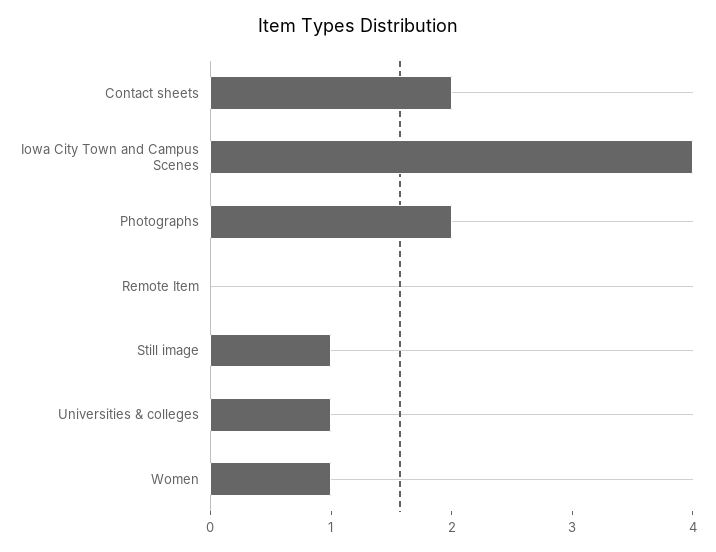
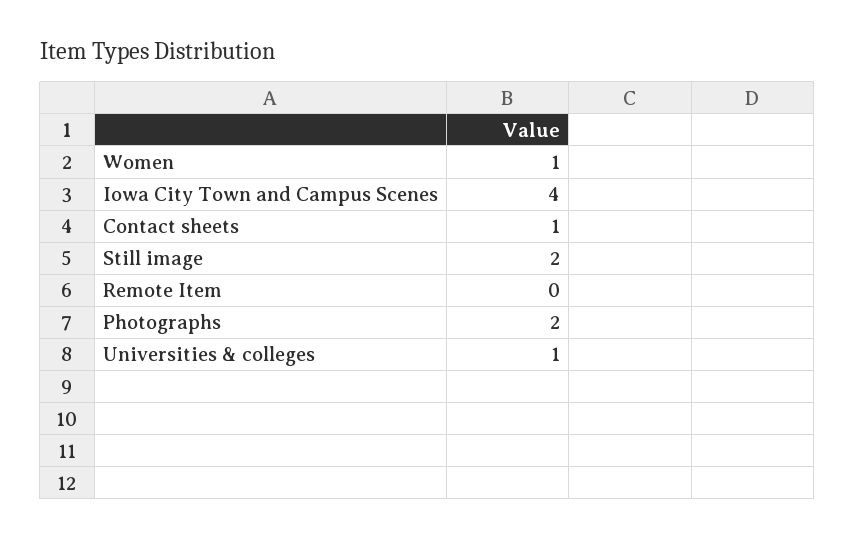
  {
-   "Contact sheets": 2,
+   "Contact sheets": 1,
    "Iowa City Town and Campus Scenes": 4,
    "Photographs": 2,
    "Remote Item": 0,
-   "Still image": 1,
+   "Still image": 2,
    "Universities & colleges": 1,
    "Women": 1
  }

